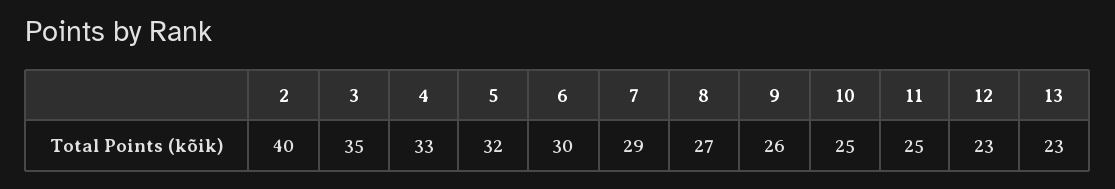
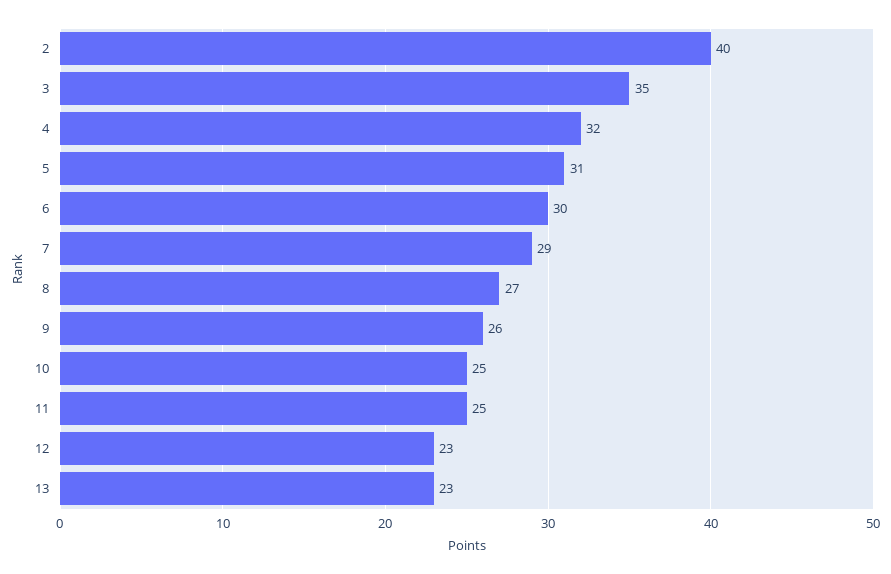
  {
    "2": 40,
    "3": 35,
-   "4": 33,
+   "4": 32,
-   "5": 32,
+   "5": 31,
    "6": 30,
    "7": 29,
    "8": 27,
    "9": 26,
    "10": 25,
    "11": 25,
    "12": 23,
    "13": 23
  }

